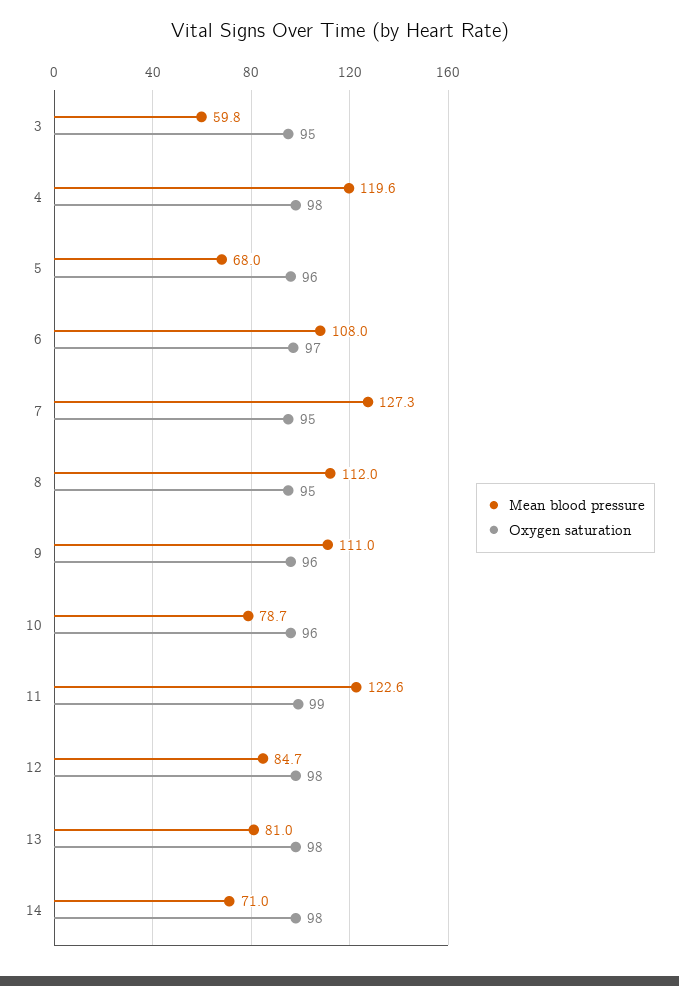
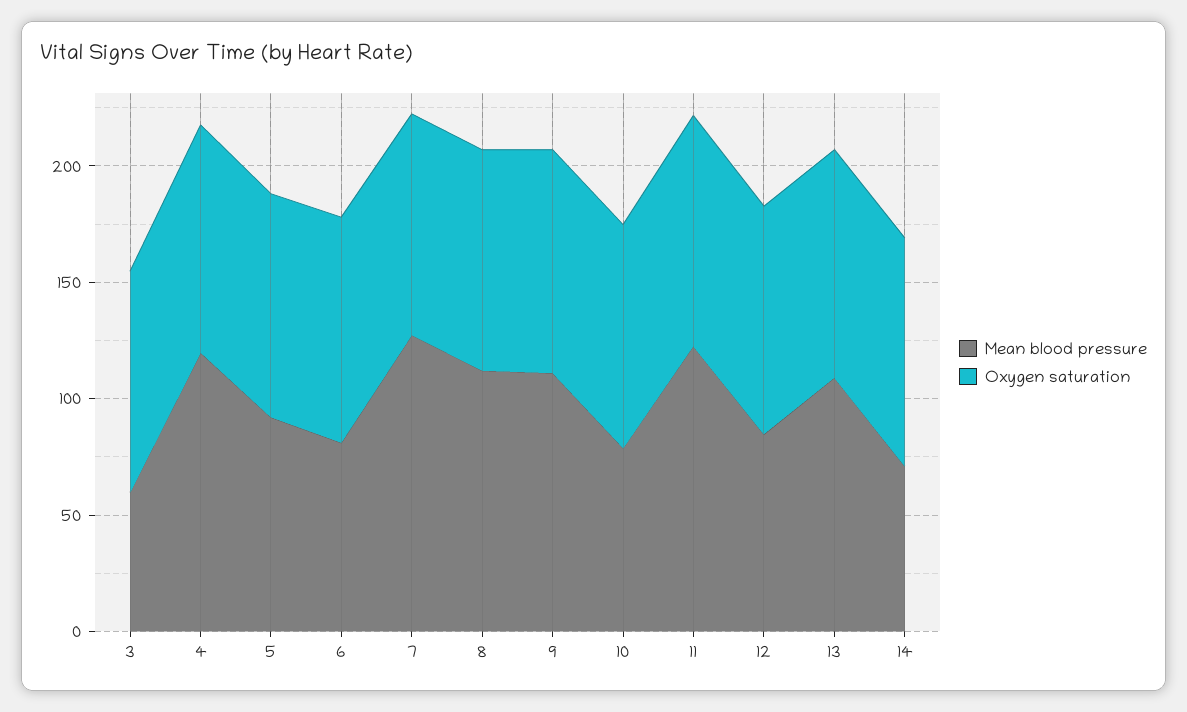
  {
    "Mean blood pressure": {
      "3": 59.8,
      "4": 119.6,
-     "5": 68,
+     "5": 90,
-     "6": 108,
+     "6": 80,
      "7": 127.3,
      "8": 112,
      "9": 111,
      "10": 78.7,
      "11": 122.6,
      "12": 84.7,
-     "13": 81,
+     "13": 110,
      "14": 71
    },
    "Oxygen saturation": {
      "3": 95,
      "4": 98,
      "5": 96,
      "6": 97,
      "7": 95,
      "8": 95,
      "9": 96,
      "10": 96,
      "11": 99,
      "12": 98,
      "13": 98,
      "14": 98
    }
  }

